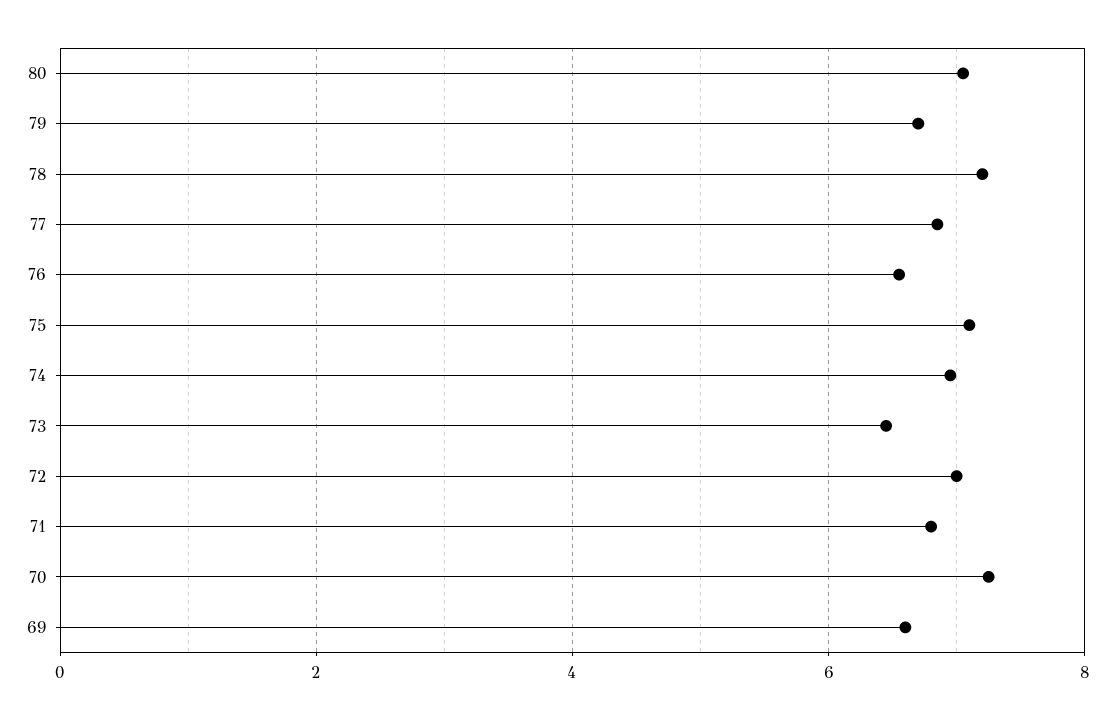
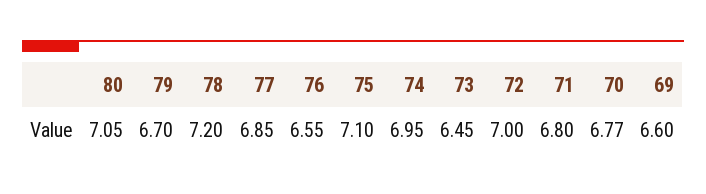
  {
    "80": 7.05,
    "79": 6.7,
    "78": 7.2,
    "77": 6.85,
    "76": 6.55,
    "75": 7.1,
    "74": 6.95,
    "73": 6.45,
    "72": 7,
    "71": 6.8,
-   "70": 7.2,
+   "70": 6.77,
    "69": 6.6
  }

